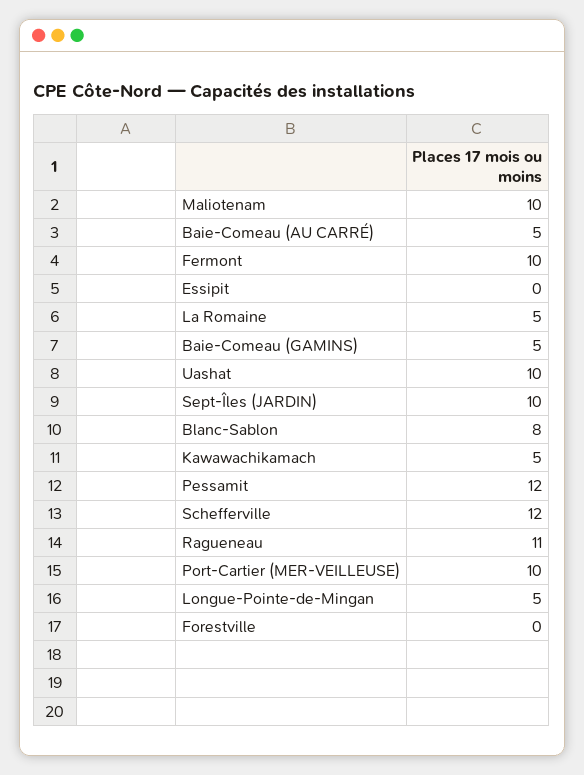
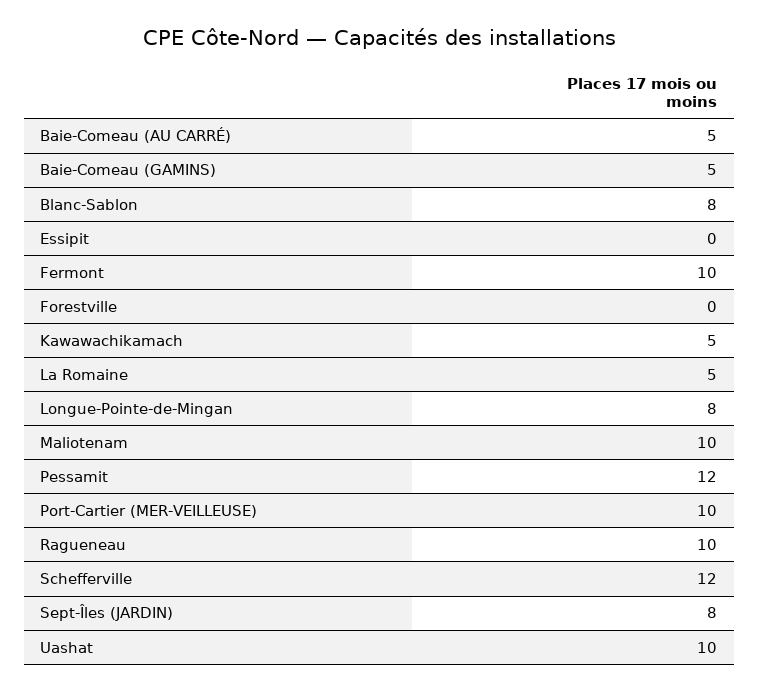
  {
    "Maliotenam": 10,
    "Baie-Comeau (AU CARRÉ)": 5,
    "Fermont": 10,
    "Essipit": 0,
    "La Romaine": 5,
    "Baie-Comeau (GAMINS)": 5,
    "Uashat": 10,
-   "Sept-Îles (JARDIN)": 10,
+   "Sept-Îles (JARDIN)": 8,
    "Blanc-Sablon": 8,
    "Kawawachikamach": 5,
    "Pessamit": 12,
    "Schefferville": 12,
-   "Ragueneau": 11,
+   "Ragueneau": 10,
    "Port-Cartier (MER-VEILLEUSE)": 10,
-   "Longue-Pointe-de-Mingan": 5,
+   "Longue-Pointe-de-Mingan": 8,
    "Forestville": 0
  }

